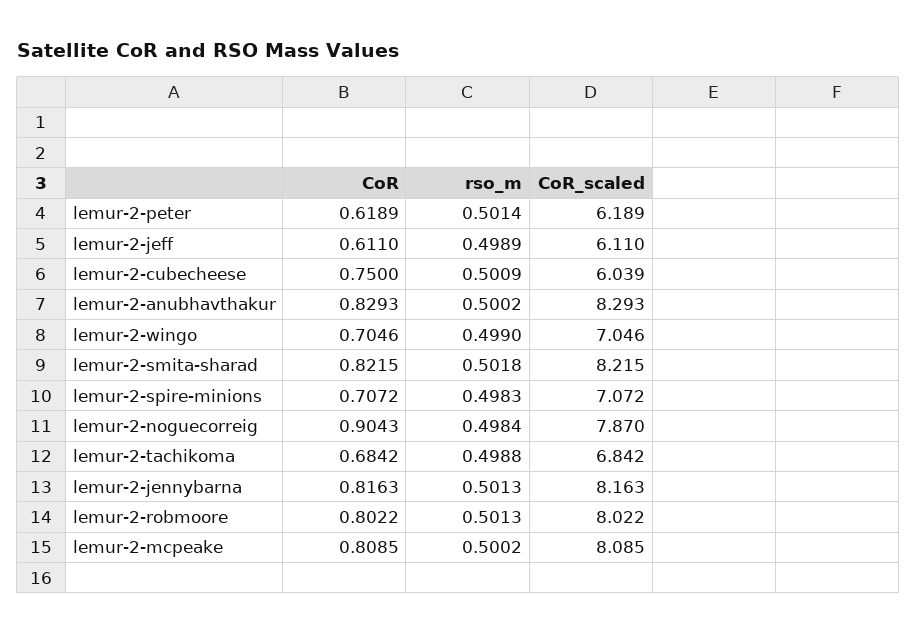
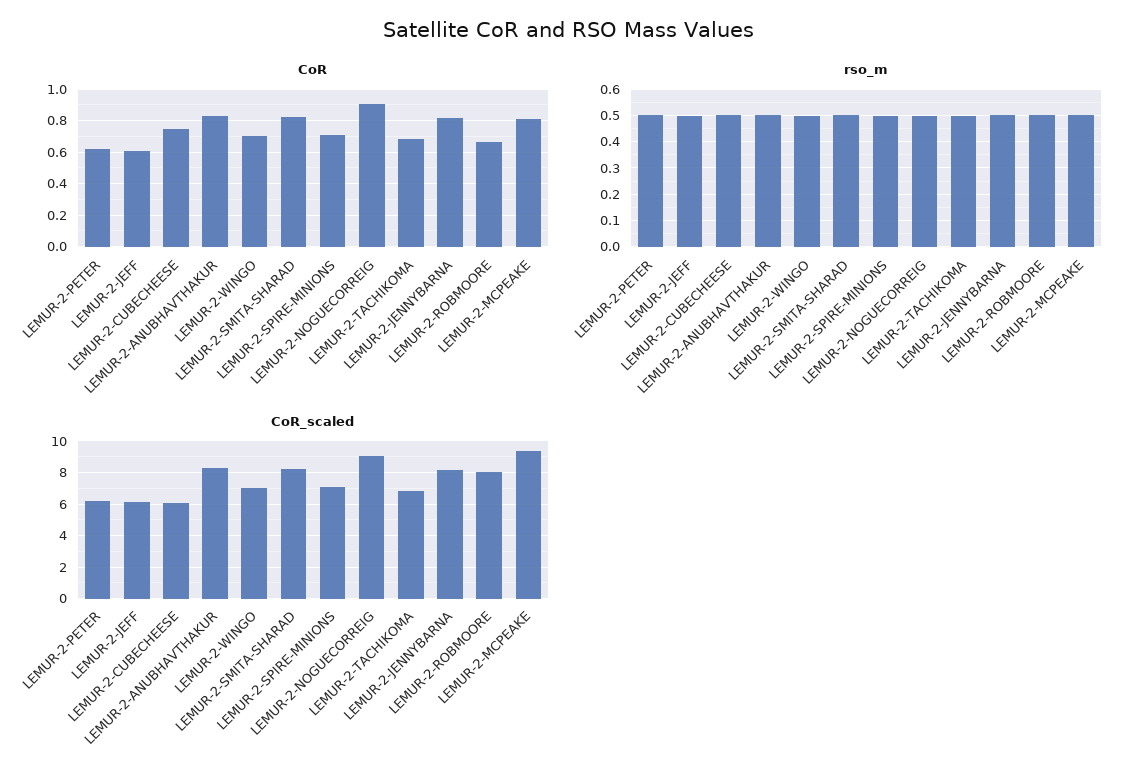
  {
    "CoR": {
      "lemur-2-peter": 0.6189,
      "lemur-2-jeff": 0.611,
      "lemur-2-cubecheese": 0.75,
      "lemur-2-anubhavthakur": 0.8293,
      "lemur-2-wingo": 0.7046,
      "lemur-2-smita-sharad": 0.8215,
      "lemur-2-spire-minions": 0.7072,
      "lemur-2-noguecorreig": 0.9043,
      "lemur-2-tachikoma": 0.6842,
      "lemur-2-jennybarna": 0.8163,
-     "lemur-2-robmoore": 0.8022,
+     "lemur-2-robmoore": 0.65,
      "lemur-2-mcpeake": 0.8085
    },
    "rso_m": {
      "lemur-2-peter": 0.5014,
      "lemur-2-jeff": 0.4989,
      "lemur-2-cubecheese": 0.5009,
      "lemur-2-anubhavthakur": 0.5002,
      "lemur-2-wingo": 0.499,
      "lemur-2-smita-sharad": 0.5018,
      "lemur-2-spire-minions": 0.4983,
      "lemur-2-noguecorreig": 0.4984,
      "lemur-2-tachikoma": 0.4988,
      "lemur-2-jennybarna": 0.5013,
      "lemur-2-robmoore": 0.5013,
      "lemur-2-mcpeake": 0.5002
    },
    "CoR_scaled": {
      "lemur-2-peter": 6.189,
      "lemur-2-jeff": 6.11,
      "lemur-2-cubecheese": 6.039,
      "lemur-2-anubhavthakur": 8.293,
      "lemur-2-wingo": 7.046,
      "lemur-2-smita-sharad": 8.215,
      "lemur-2-spire-minions": 7.072,
-     "lemur-2-noguecorreig": 7.87,
+     "lemur-2-noguecorreig": 9,
      "lemur-2-tachikoma": 6.842,
      "lemur-2-jennybarna": 8.163,
      "lemur-2-robmoore": 8.022,
-     "lemur-2-mcpeake": 8.085
+     "lemur-2-mcpeake": 9.5
    }
  }

